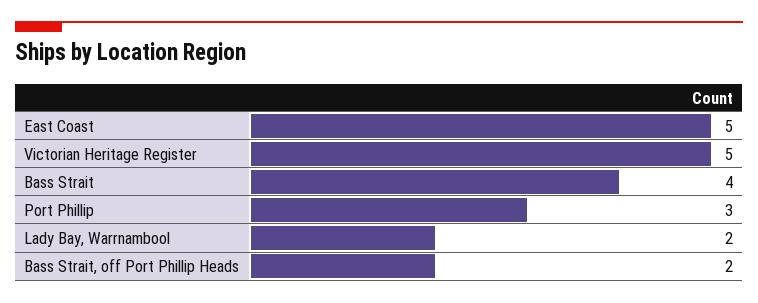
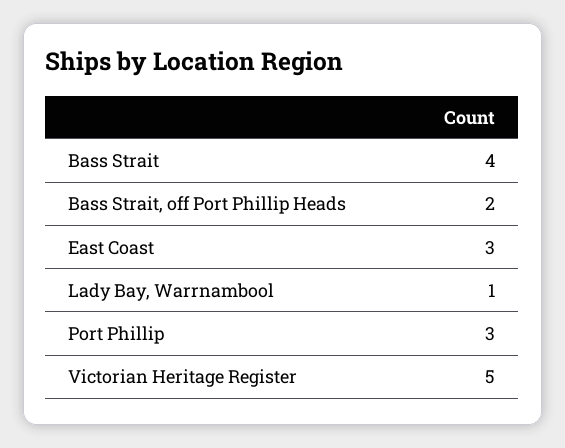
  {
-   "East Coast": 5,
+   "East Coast": 3,
    "Victorian Heritage Register": 5,
    "Bass Strait": 4,
    "Port Phillip": 3,
-   "Lady Bay, Warrnambool": 2,
+   "Lady Bay, Warrnambool": 1,
    "Bass Strait, off Port Phillip Heads": 2
  }

